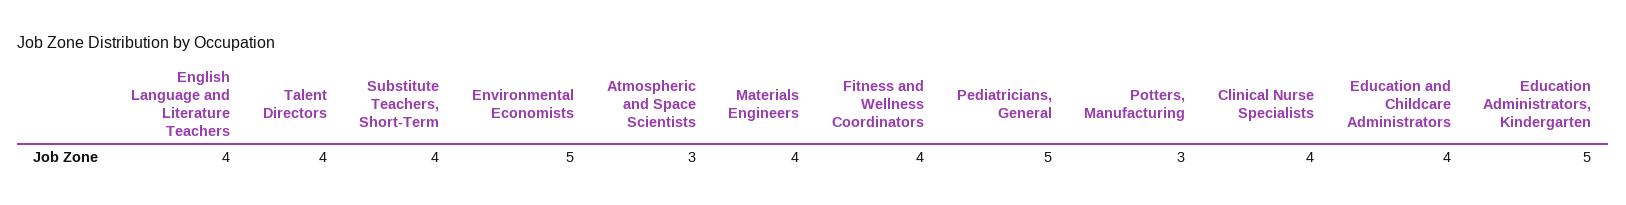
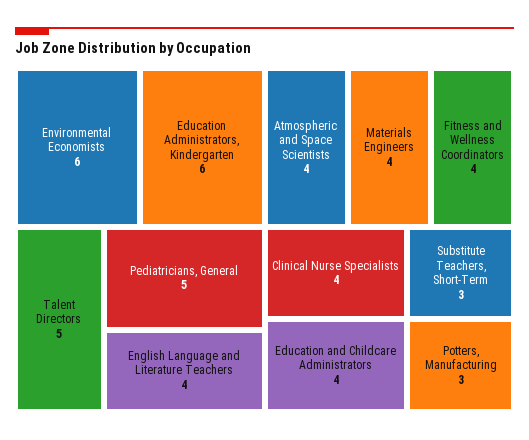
  {
    "English Language and Literature Teachers": 4,
-   "Talent Directors": 4,
+   "Talent Directors": 5,
-   "Substitute Teachers, Short-Term": 4,
+   "Substitute Teachers, Short-Term": 3,
-   "Environmental Economists": 5,
+   "Environmental Economists": 6,
-   "Atmospheric and Space Scientists": 3,
+   "Atmospheric and Space Scientists": 4,
    "Materials Engineers": 4,
    "Fitness and Wellness Coordinators": 4,
    "Pediatricians, General": 5,
    "Potters, Manufacturing": 3,
    "Clinical Nurse Specialists": 4,
    "Education and Childcare Administrators": 4,
-   "Education Administrators, Kindergarten": 5
+   "Education Administrators, Kindergarten": 6
  }

